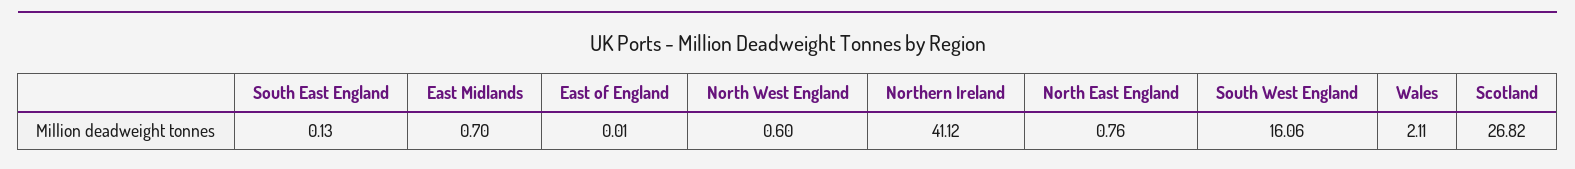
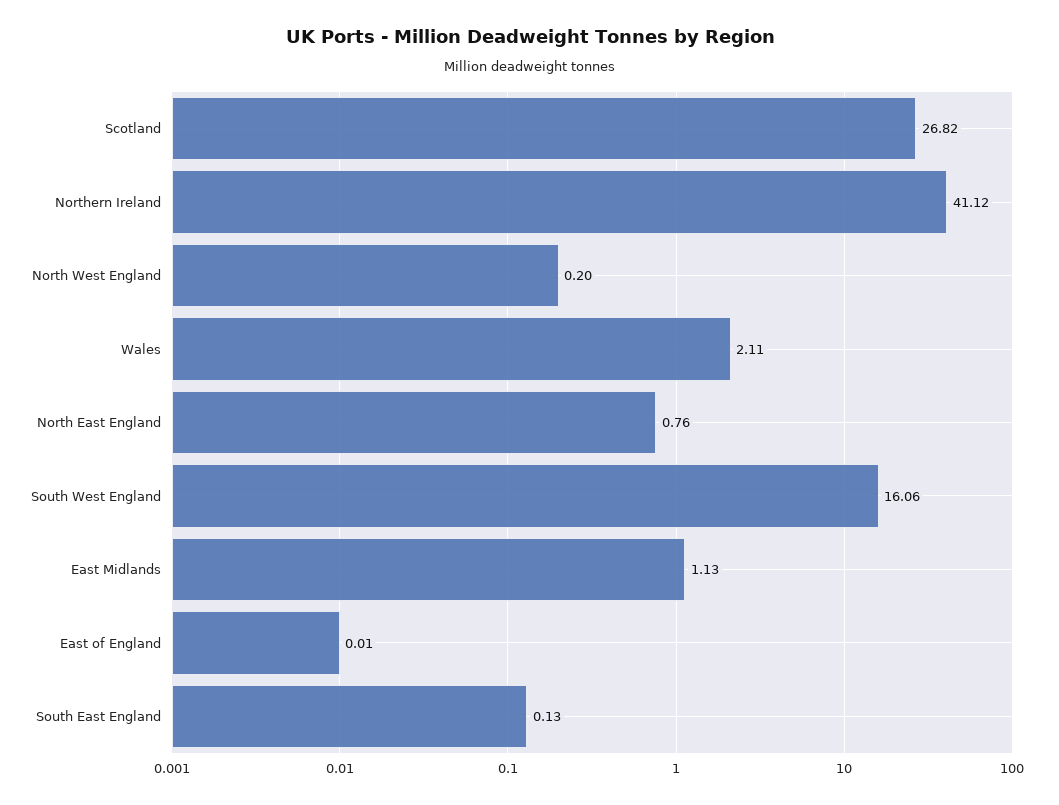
  {
    "South East England": 0.13,
-   "East Midlands": 0.7,
+   "East Midlands": 1.13,
    "East of England": 0.01,
-   "North West England": 0.6,
+   "North West England": 0.2,
    "Northern Ireland": 41.12,
    "North East England": 0.76,
    "South West England": 16.06,
    "Wales": 2.11,
    "Scotland": 26.82
  }

